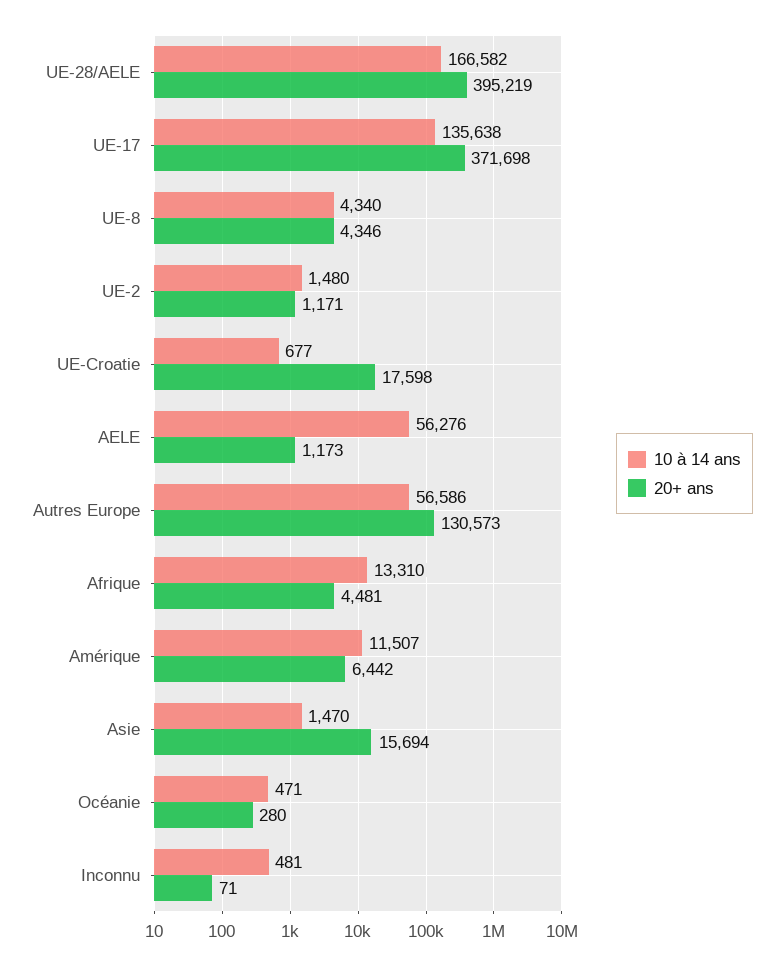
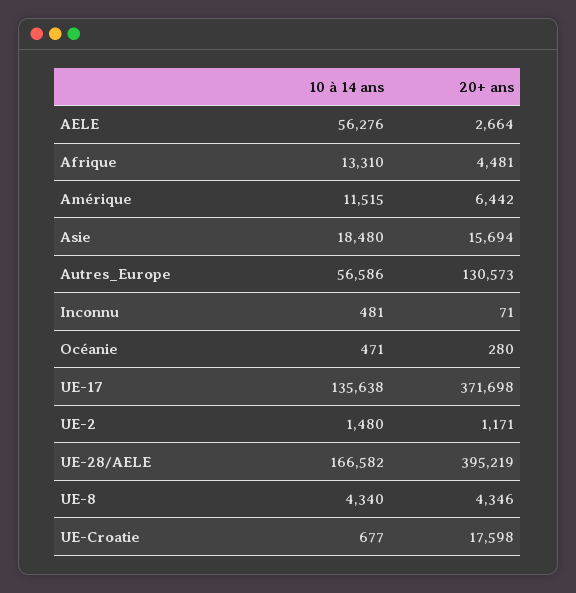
  {
    "10 à 14 ans": {
      "UE-28/AELE": 166582,
      "UE-17": 135638,
      "UE-8": 4340,
      "UE-2": 1480,
      "UE-Croatie": 677,
      "AELE": 56276,
      "Autres Europe": 56586,
      "Afrique": 13310,
-     "Amérique": 11507,
+     "Amérique": 11515,
-     "Asie": 1470,
+     "Asie": 18480,
      "Océanie": 471,
      "Inconnu": 481
    },
    "20+ ans": {
      "UE-28/AELE": 395219,
      "UE-17": 371698,
      "UE-8": 4346,
      "UE-2": 1171,
      "UE-Croatie": 17598,
-     "AELE": 1173,
+     "AELE": 2664,
      "Autres Europe": 130573,
      "Afrique": 4481,
      "Amérique": 6442,
      "Asie": 15694,
      "Océanie": 280,
      "Inconnu": 71
    }
  }

